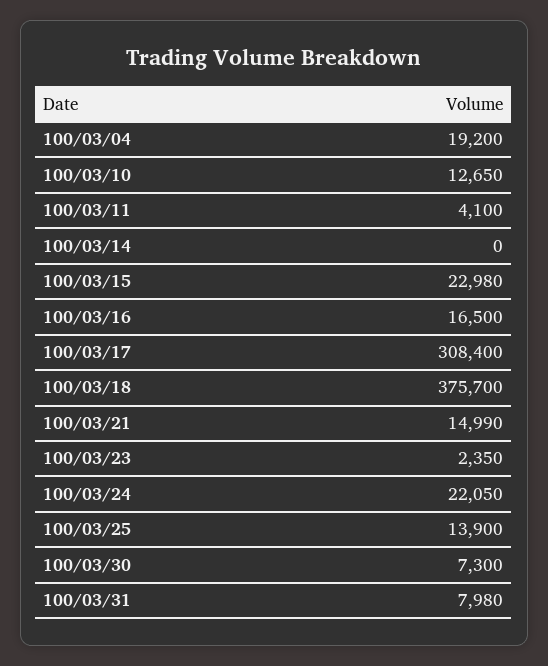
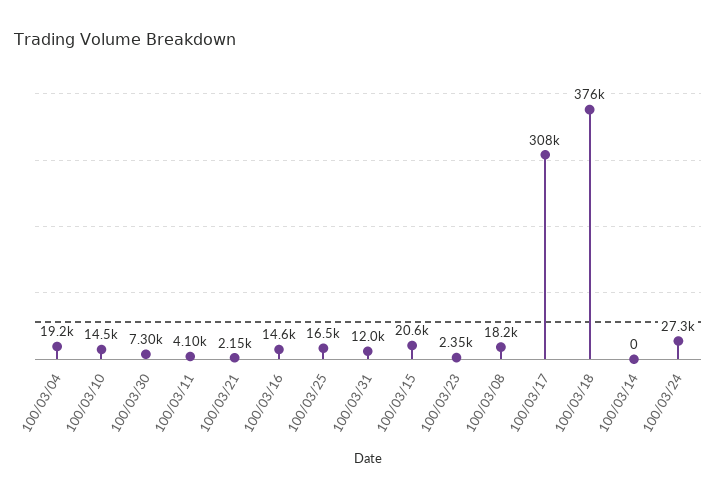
  {
    "100/03/04": 19200,
-   "100/03/10": 12650,
+   "100/03/10": 14500,
    "100/03/11": 4100,
    "100/03/14": 0,
-   "100/03/15": 22980,
+   "100/03/15": 20600,
-   "100/03/16": 16500,
+   "100/03/16": 14600,
    "100/03/17": 308400,
    "100/03/18": 375700,
-   "100/03/21": 14990,
+   "100/03/21": 2150,
    "100/03/23": 2350,
-   "100/03/24": 22050,
+   "100/03/24": 27300,
-   "100/03/25": 13900,
+   "100/03/25": 16500,
    "100/03/30": 7300,
-   "100/03/31": 7980
+   "100/03/31": 12000,
+   "100/03/08": 18200
  }

